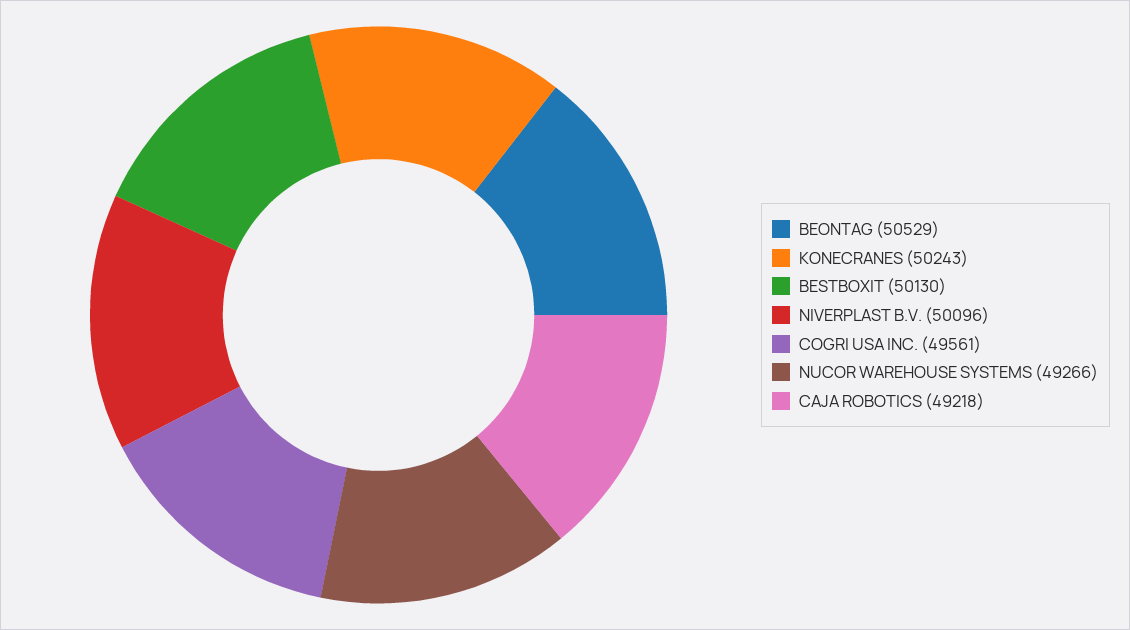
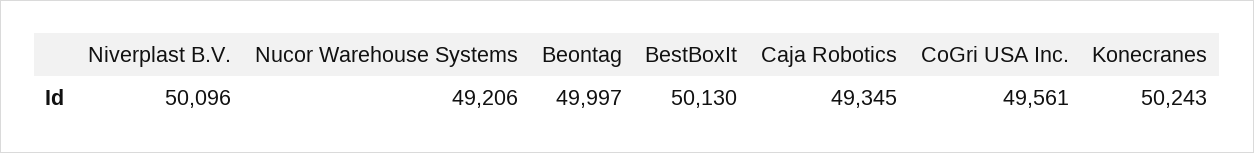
  {
-   "BEONTAG": 50529,
+   "BEONTAG": 49997,
    "KONECRANES": 50243,
    "BESTBOXIT": 50130,
    "NIVERPLAST B.V.": 50096,
    "COGRI USA INC.": 49561,
-   "NUCOR WAREHOUSE SYSTEMS": 49266,
+   "NUCOR WAREHOUSE SYSTEMS": 49206,
-   "CAJA ROBOTICS": 49218
+   "CAJA ROBOTICS": 49345
  }

